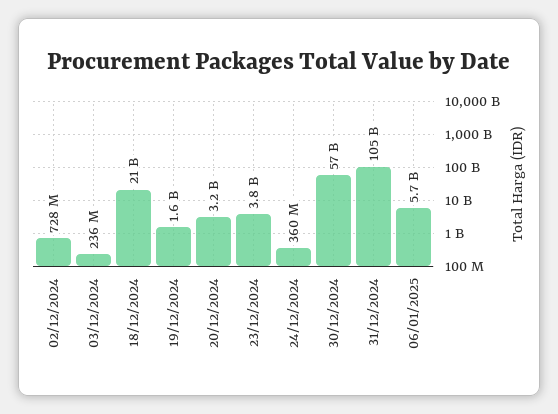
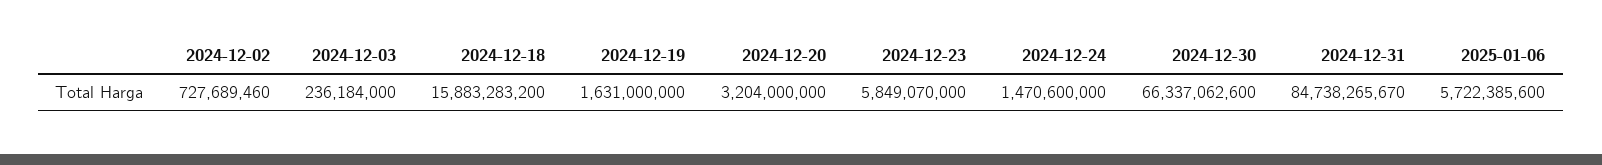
  {
    "02/12/2024": 727689460,
    "03/12/2024": 236184000,
-   "18/12/2024": 21000000000,
+   "18/12/2024": 15883283200,
    "19/12/2024": 1631000000,
    "20/12/2024": 3204000000,
-   "23/12/2024": 3800000000,
+   "23/12/2024": 5849070000,
-   "24/12/2024": 360000000,
+   "24/12/2024": 1470600000,
-   "30/12/2024": 57000000000,
+   "30/12/2024": 66337062600,
-   "31/12/2024": 105000000000,
+   "31/12/2024": 84738265670,
    "06/01/2025": 5722385600
  }

